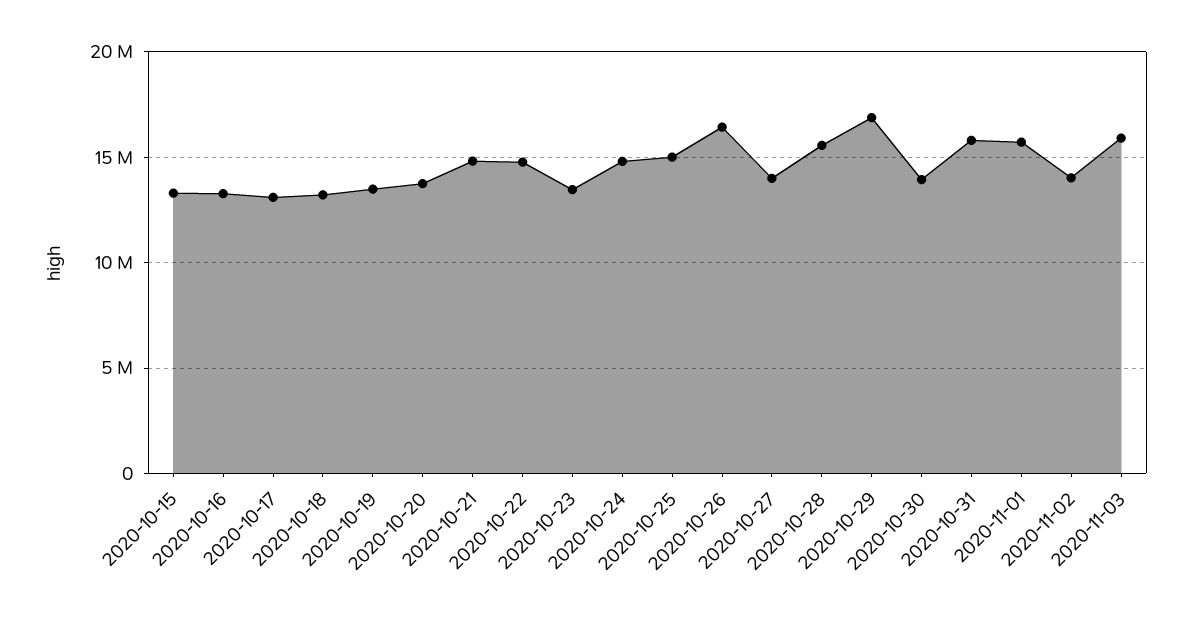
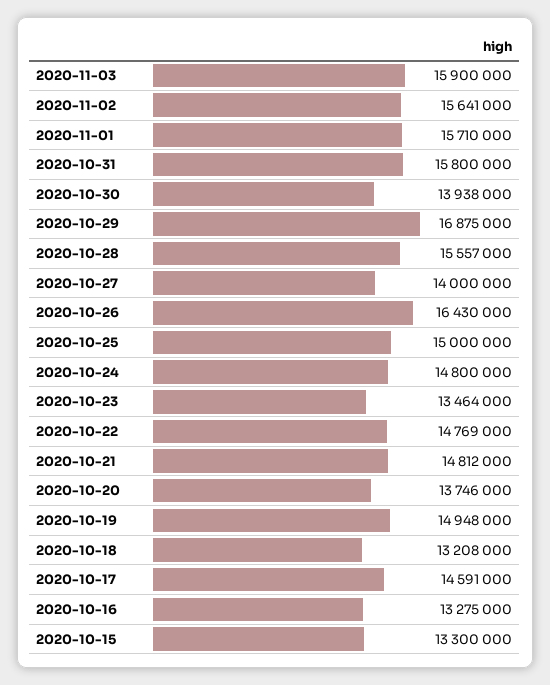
  {
    "2020-10-15": 13300000,
    "2020-10-16": 13275000,
-   "2020-10-17": 13000000,
+   "2020-10-17": 14591000,
    "2020-10-18": 13208000,
-   "2020-10-19": 13500000,
+   "2020-10-19": 14948000,
    "2020-10-20": 13746000,
    "2020-10-21": 14812000,
    "2020-10-22": 14769000,
    "2020-10-23": 13464000,
    "2020-10-24": 14800000,
    "2020-10-25": 15000000,
    "2020-10-26": 16430000,
    "2020-10-27": 14000000,
    "2020-10-28": 15557000,
    "2020-10-29": 16875000,
    "2020-10-30": 13938000,
    "2020-10-31": 15800000,
    "2020-11-01": 15710000,
-   "2020-11-02": 14000000,
+   "2020-11-02": 15641000,
    "2020-11-03": 15900000
  }

